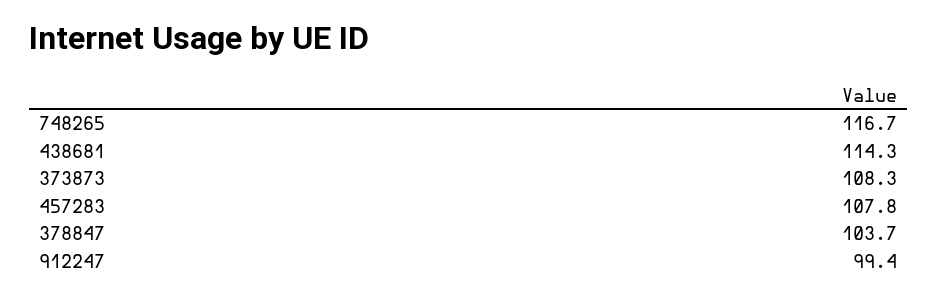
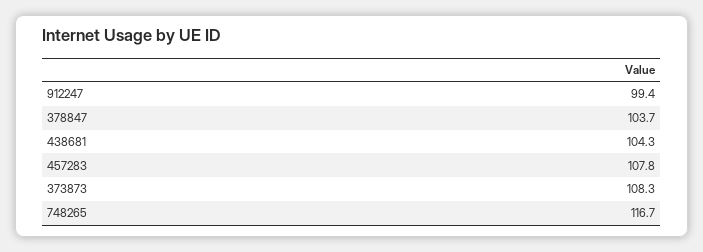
  {
    "748265": 116.7,
-   "438681": 114.3,
+   "438681": 104.3,
    "373873": 108.3,
    "457283": 107.8,
    "378847": 103.7,
    "912247": 99.4
  }

